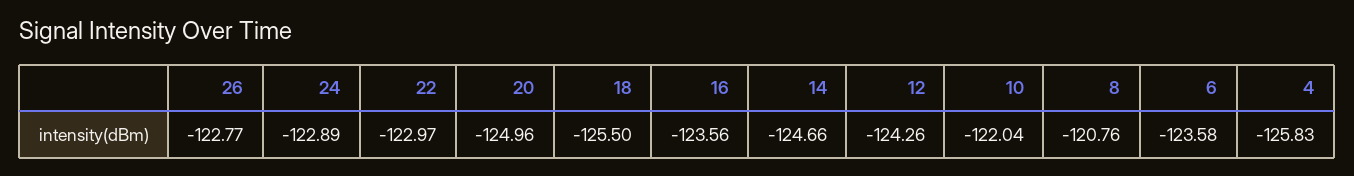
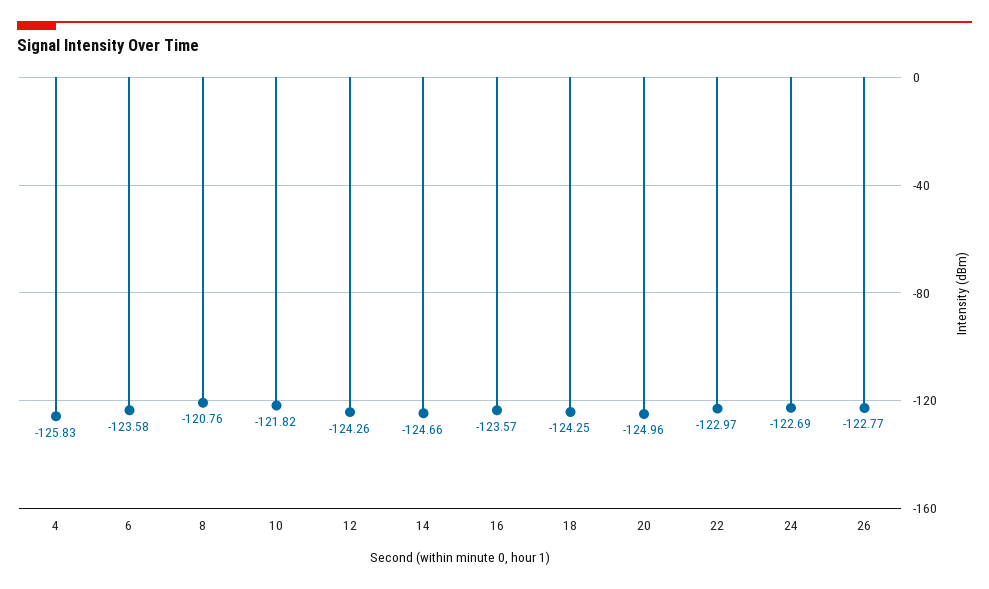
  {
    "26": -122.77,
-   "24": -122.89,
+   "24": -122.69,
    "22": -122.97,
    "20": -124.96,
-   "18": -125.5,
+   "18": -124.25,
-   "16": -123.56,
+   "16": -123.57,
    "14": -124.66,
    "12": -124.26,
-   "10": -122.04,
+   "10": -121.82,
    "8": -120.76,
    "6": -123.58,
    "4": -125.83
  }

